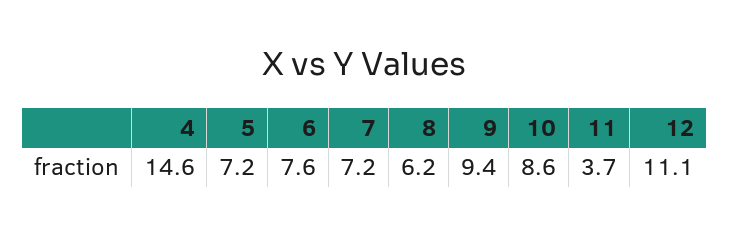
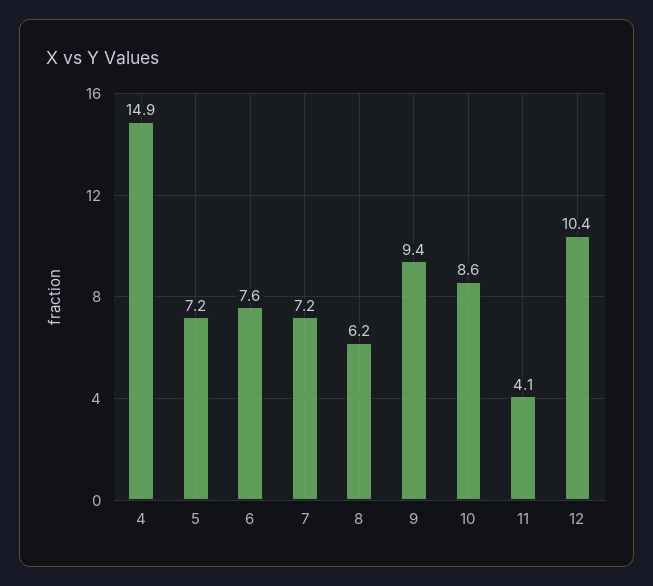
  {
-   "4": 14.6,
+   "4": 14.9,
    "5": 7.2,
    "6": 7.6,
    "7": 7.2,
    "8": 6.2,
    "9": 9.4,
    "10": 8.6,
-   "11": 3.7,
+   "11": 4.1,
-   "12": 11.1
+   "12": 10.4
  }

